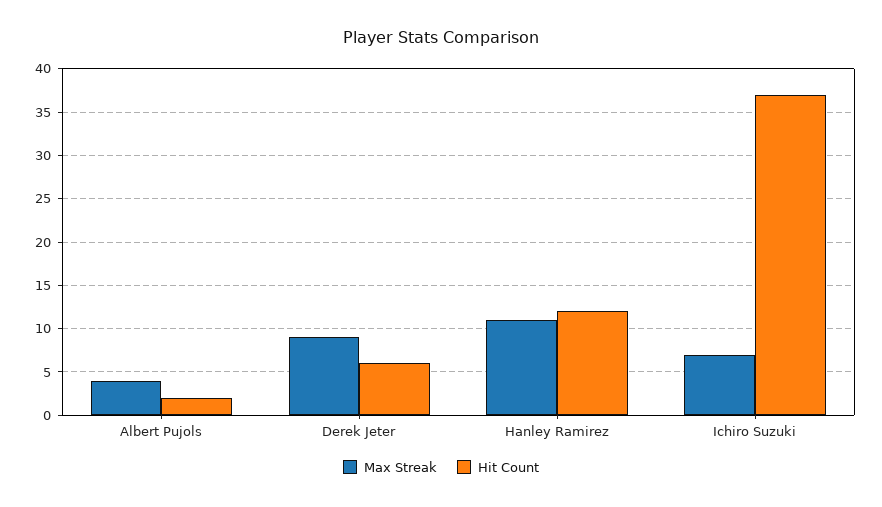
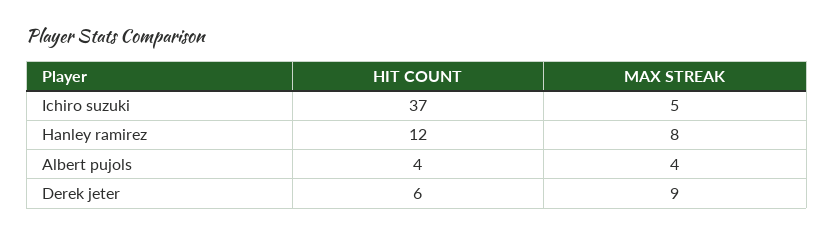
  {
    "Max Streak": {
      "Albert Pujols": 4,
      "Derek Jeter": 9,
-     "Hanley Ramirez": 11,
+     "Hanley Ramirez": 8,
-     "Ichiro Suzuki": 7
+     "Ichiro Suzuki": 5
    },
    "Hit Count": {
-     "Albert Pujols": 2,
+     "Albert Pujols": 4,
      "Derek Jeter": 6,
      "Hanley Ramirez": 12,
      "Ichiro Suzuki": 37
    }
  }

